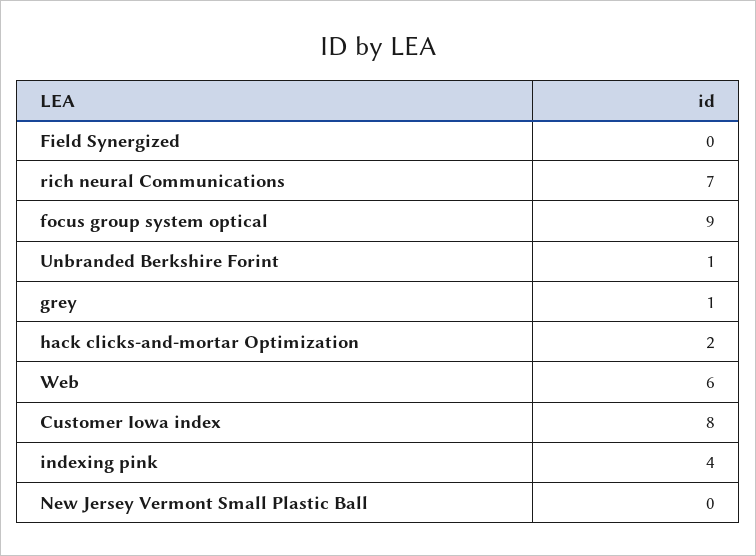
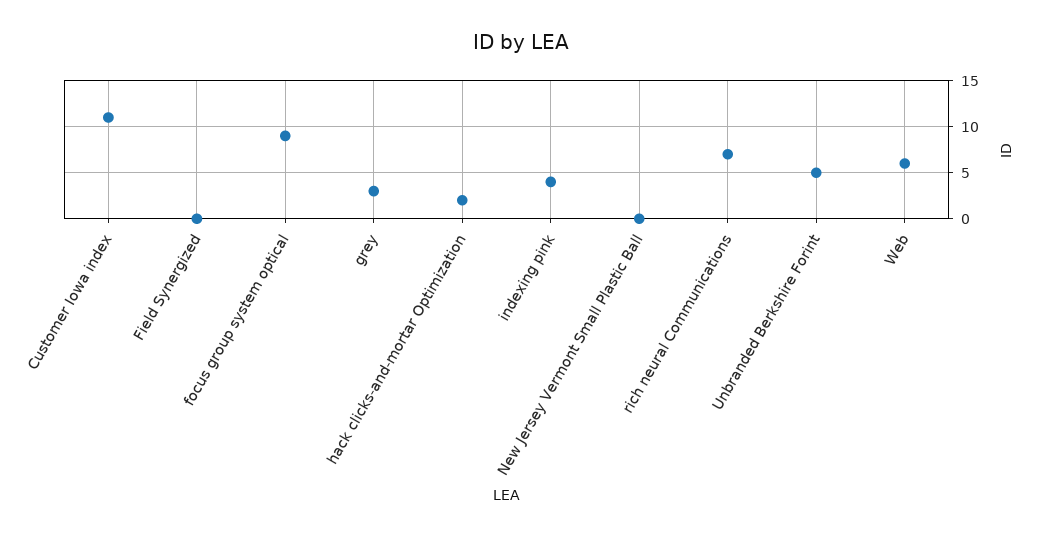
  {
    "Field Synergized": 0,
    "rich neural Communications": 7,
    "focus group system optical": 9,
-   "Unbranded Berkshire Forint": 1,
+   "Unbranded Berkshire Forint": 5,
-   "grey": 1,
+   "grey": 3,
    "hack clicks-and-mortar Optimization": 2,
    "Web": 6,
-   "Customer Iowa index": 8,
+   "Customer Iowa index": 11,
    "indexing pink": 4,
    "New Jersey Vermont Small Plastic Ball": 0
  }

